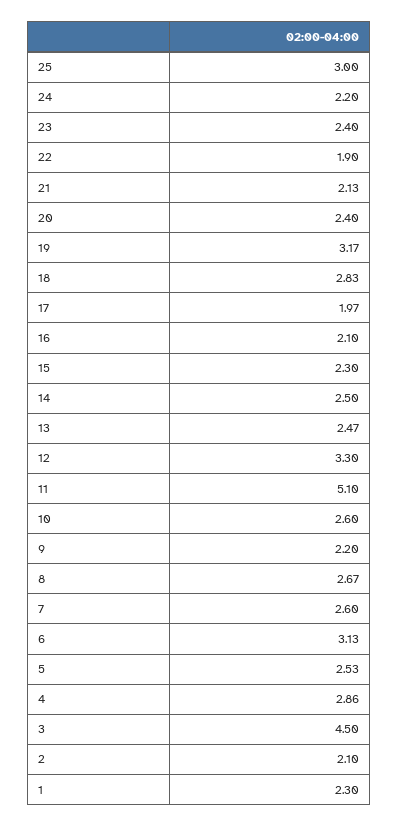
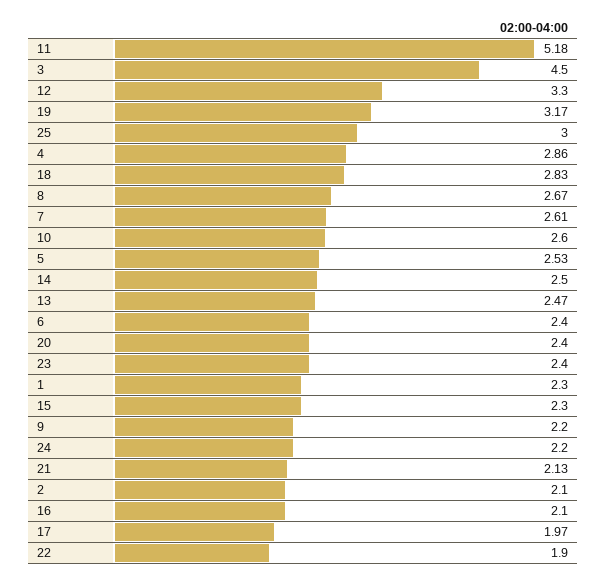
  {
    "25": 3,
    "24": 2.2,
    "23": 2.4,
    "22": 1.9,
    "21": 2.13,
    "20": 2.4,
    "19": 3.17,
    "18": 2.83,
    "17": 1.97,
    "16": 2.1,
    "15": 2.3,
    "14": 2.5,
    "13": 2.47,
    "12": 3.3,
-   "11": 5.1,
+   "11": 5.18,
    "10": 2.6,
    "9": 2.2,
    "8": 2.67,
-   "7": 2.6,
+   "7": 2.61,
-   "6": 3.13,
+   "6": 2.4,
    "5": 2.53,
    "4": 2.86,
    "3": 4.5,
    "2": 2.1,
    "1": 2.3
  }

